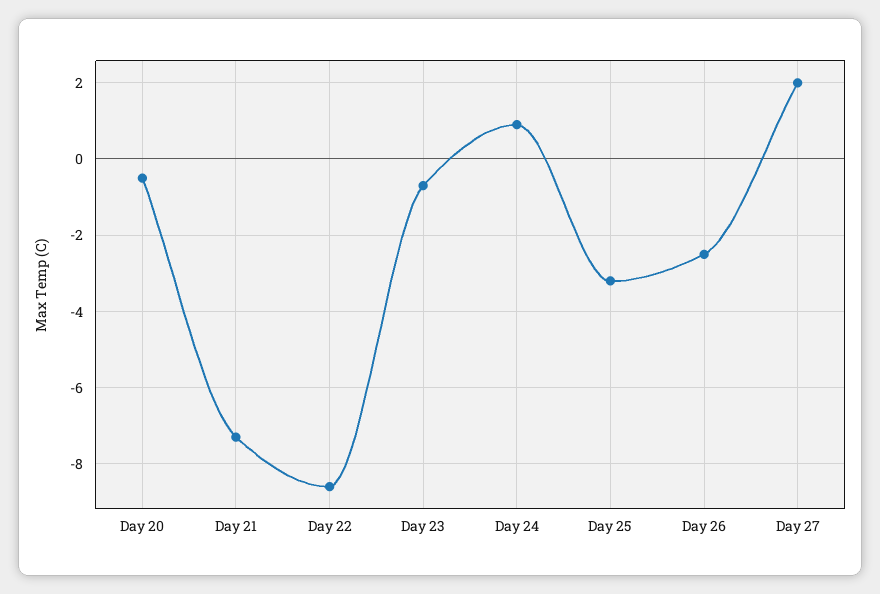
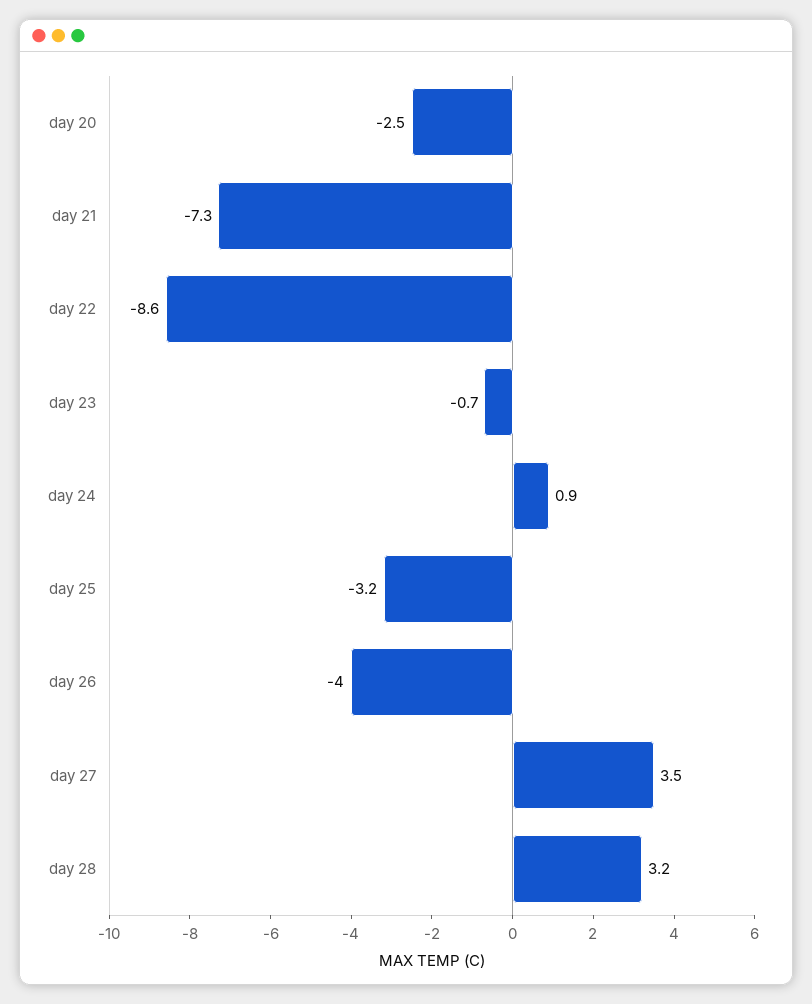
  {
-   "Day 20": -0.5,
+   "Day 20": -2.5,
    "Day 21": -7.3,
    "Day 22": -8.6,
    "Day 23": -0.7,
    "Day 24": 0.9,
    "Day 25": -3.2,
-   "Day 26": -2.5,
+   "Day 26": -4,
-   "Day 27": 2
+   "Day 27": 3.5,
+   "day 28": 3.2
  }

